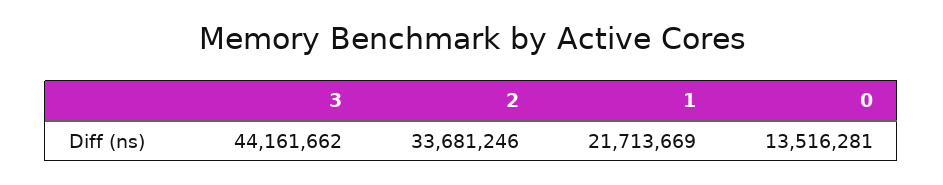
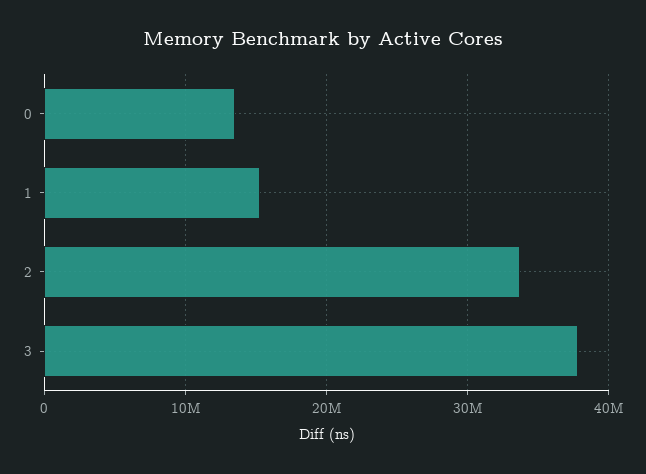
  {
-   "3": 44161662,
+   "3": 38000000,
    "2": 33681246,
-   "1": 21713669,
+   "1": 15000000,
    "0": 13516281
  }

